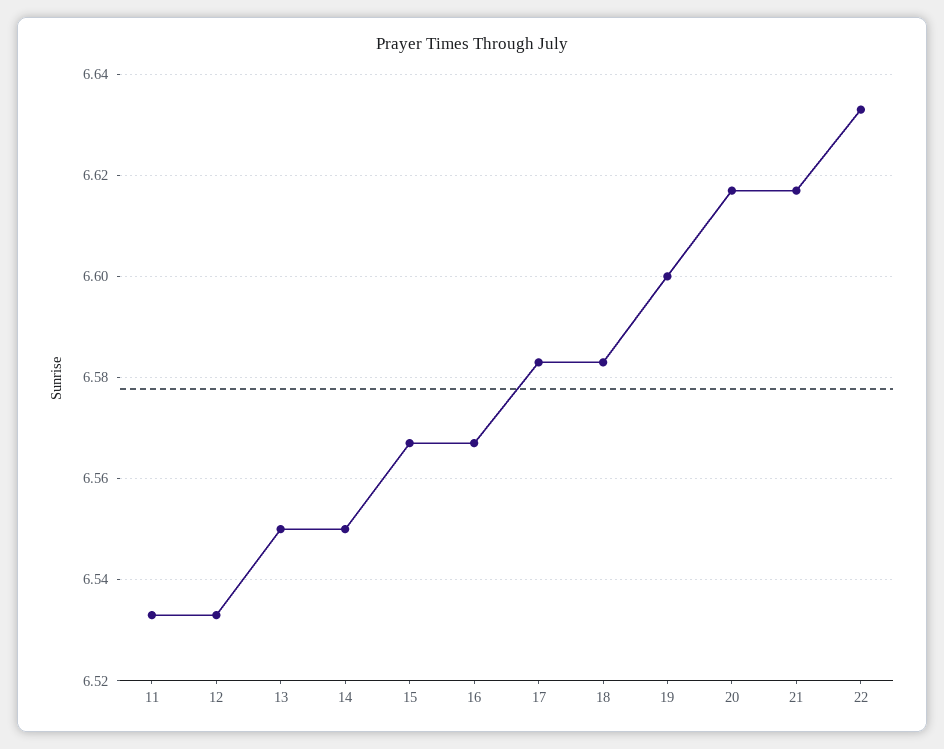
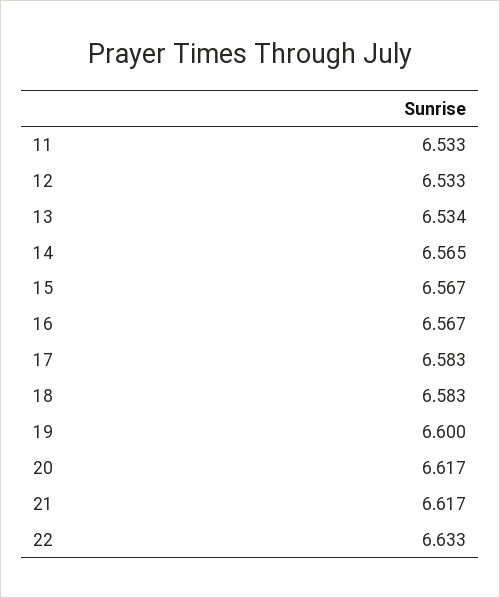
  {
    "11": 6.533,
    "12": 6.533,
-   "13": 6.55,
+   "13": 6.534,
-   "14": 6.55,
+   "14": 6.565,
    "15": 6.567,
    "16": 6.567,
    "17": 6.583,
    "18": 6.583,
    "19": 6.6,
    "20": 6.617,
    "21": 6.617,
    "22": 6.633
  }

